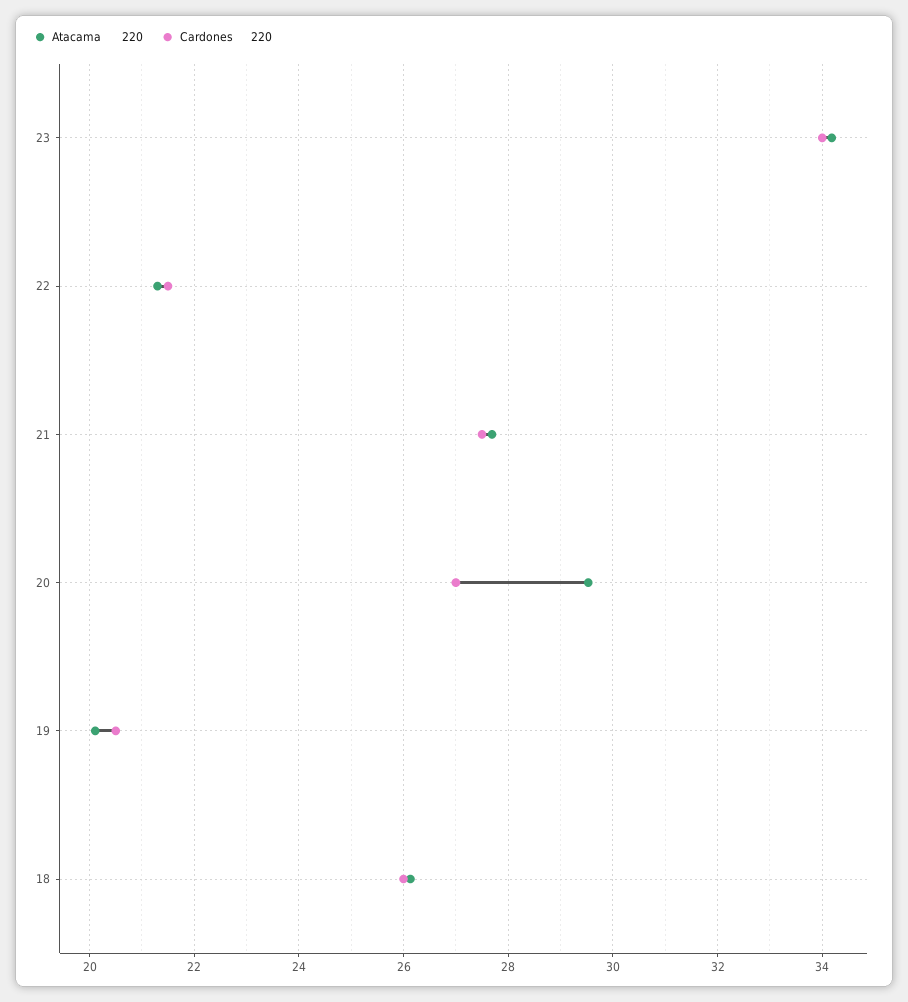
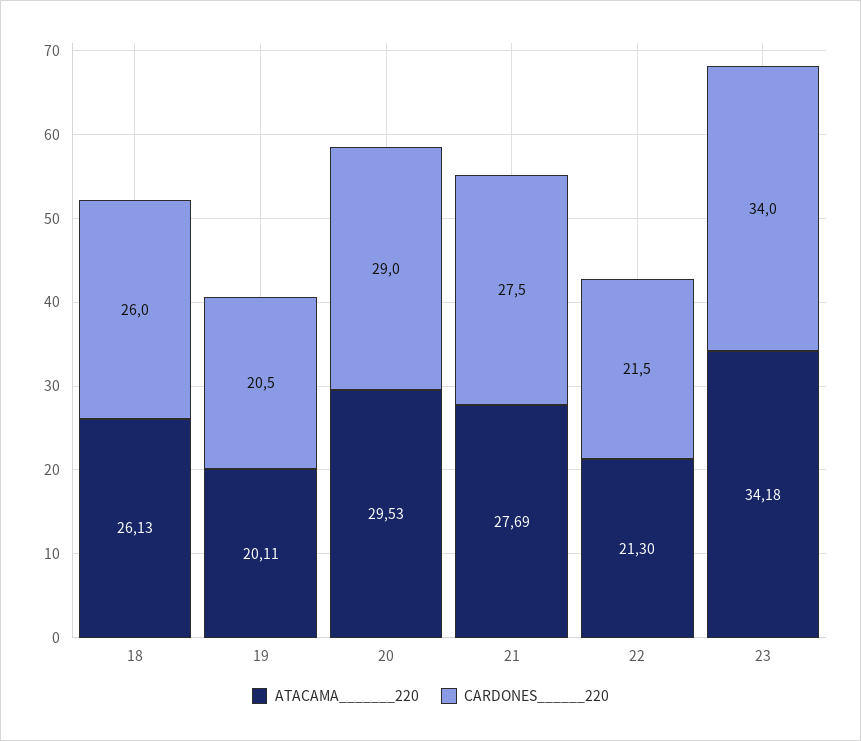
  {
    "Atacama       220": {
      "23": 34.18,
      "22": 21.3,
      "21": 27.69,
      "20": 29.53,
      "19": 20.11,
      "18": 26.13
    },
    "Cardones      220": {
      "23": 34,
      "22": 21.5,
      "21": 27.5,
-     "20": 27,
+     "20": 29,
      "19": 20.5,
      "18": 26
    }
  }

